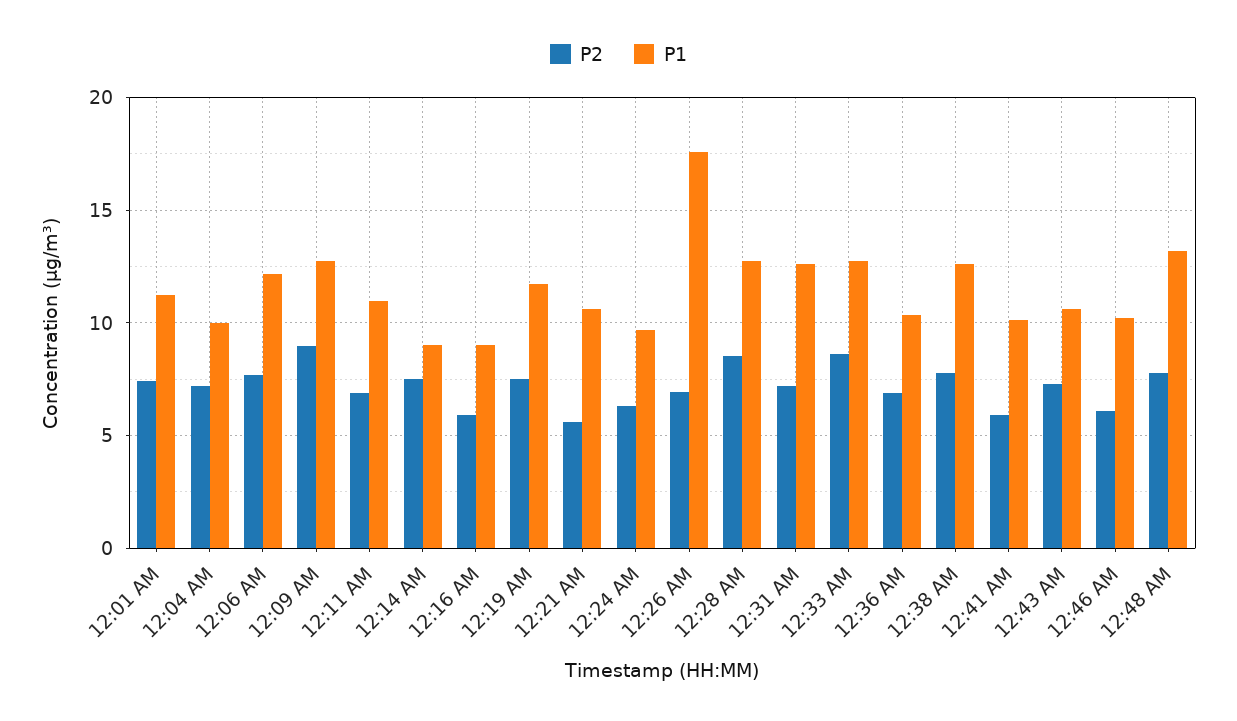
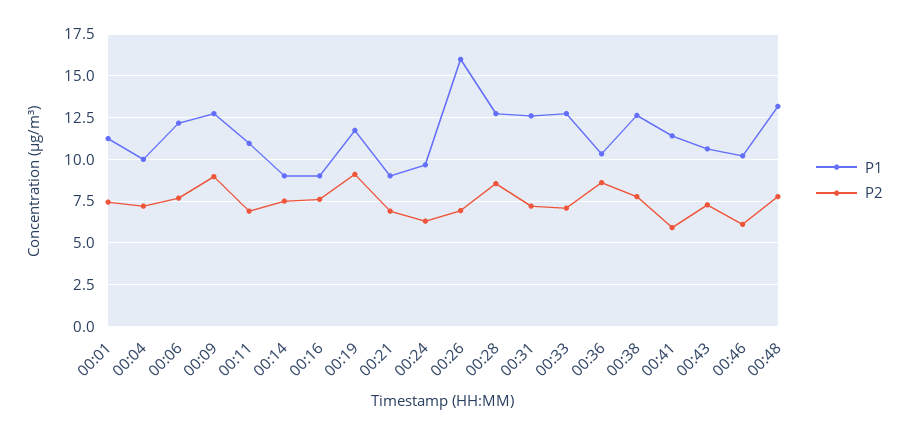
  {
    "P2": {
      "12:01 AM": 7.5,
      "12:04 AM": 7,
      "12:06 AM": 7.5,
      "12:09 AM": 9,
      "12:11 AM": 7,
      "12:14 AM": 7.5,
-     "12:16 AM": 6,
+     "12:16 AM": 7.5,
-     "12:19 AM": 7.5,
+     "12:19 AM": 9,
-     "12:21 AM": 5.5,
+     "12:21 AM": 7,
      "12:24 AM": 6.5,
      "12:26 AM": 7,
      "12:28 AM": 8.5,
      "12:31 AM": 7,
-     "12:33 AM": 8.5,
+     "12:33 AM": 7,
-     "12:36 AM": 7,
+     "12:36 AM": 8.5,
      "12:38 AM": 8,
      "12:41 AM": 6,
      "12:43 AM": 7.5,
      "12:46 AM": 6,
      "12:48 AM": 8
    },
    "P1": {
      "12:01 AM": 11,
      "12:04 AM": 10,
      "12:06 AM": 12,
      "12:09 AM": 12.5,
      "12:11 AM": 11,
      "12:14 AM": 9,
      "12:16 AM": 9,
      "12:19 AM": 11.5,
-     "12:21 AM": 10.5,
+     "12:21 AM": 9,
      "12:24 AM": 9.5,
-     "12:26 AM": 17.5,
+     "12:26 AM": 16,
      "12:28 AM": 12.5,
      "12:31 AM": 12.5,
      "12:33 AM": 12.5,
      "12:36 AM": 10.5,
      "12:38 AM": 12.5,
-     "12:41 AM": 10,
+     "12:41 AM": 11.5,
      "12:43 AM": 10.5,
      "12:46 AM": 10,
      "12:48 AM": 13
    }
  }

